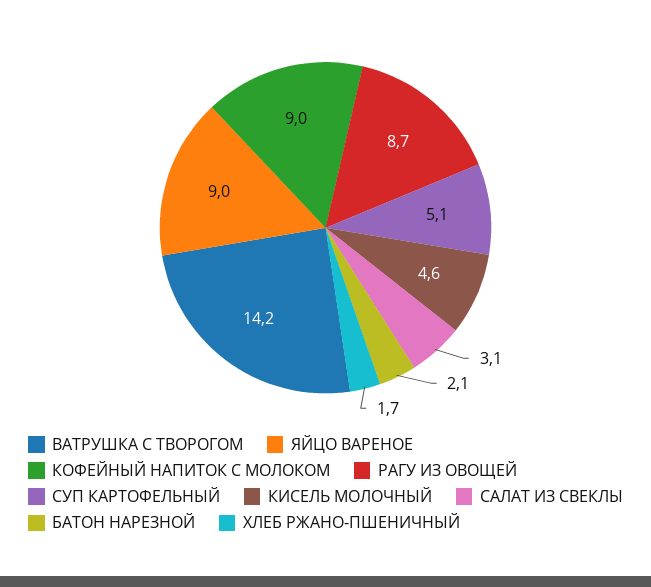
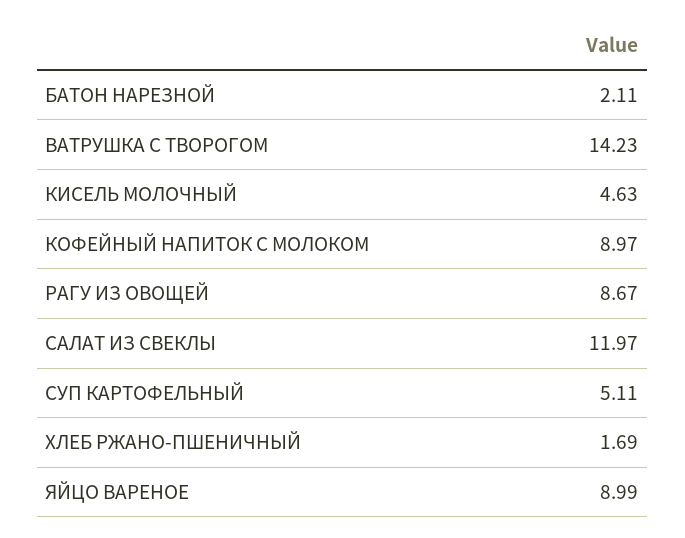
  {
    "ВАТРУШКА С ТВОРОГОМ": 14.23,
    "ЯЙЦО ВАРЕНОЕ": 8.99,
    "КОФЕЙНЫЙ НАПИТОК С МОЛОКОМ": 8.97,
    "РАГУ ИЗ ОВОЩЕЙ": 8.67,
    "СУП КАРТОФЕЛЬНЫЙ": 5.11,
    "КИСЕЛЬ МОЛОЧНЫЙ": 4.63,
-   "САЛАТ ИЗ СВЕКЛЫ": 3.1,
+   "САЛАТ ИЗ СВЕКЛЫ": 11.97,
    "БАТОН НАРЕЗНОЙ": 2.11,
    "ХЛЕБ РЖАНО-ПШЕНИЧНЫЙ": 1.69
  }

